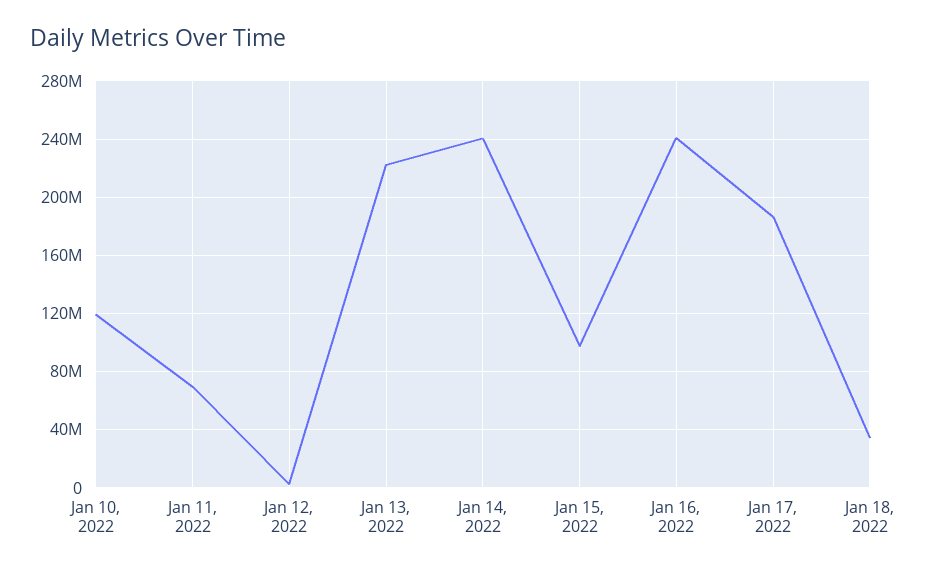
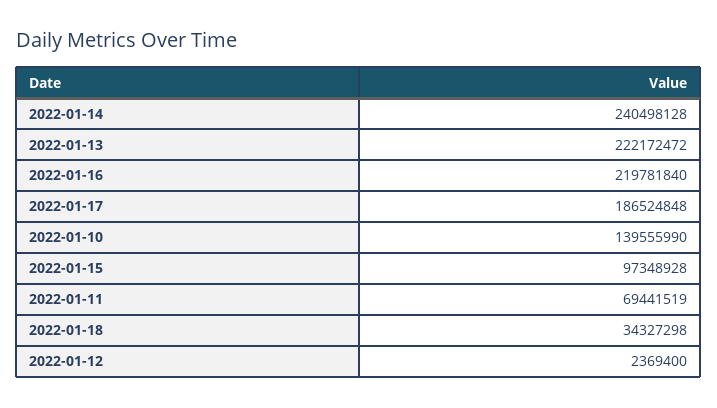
  {
-   "Jan 10, 2022": 120000000,
+   "Jan 10, 2022": 139555990,
    "Jan 11, 2022": 69441519,
    "Jan 12, 2022": 2369400,
    "Jan 13, 2022": 222172472,
    "Jan 14, 2022": 240498128,
    "Jan 15, 2022": 97348928,
-   "Jan 16, 2022": 240000000,
+   "Jan 16, 2022": 219781840,
    "Jan 17, 2022": 186524848,
    "Jan 18, 2022": 34327298
  }

